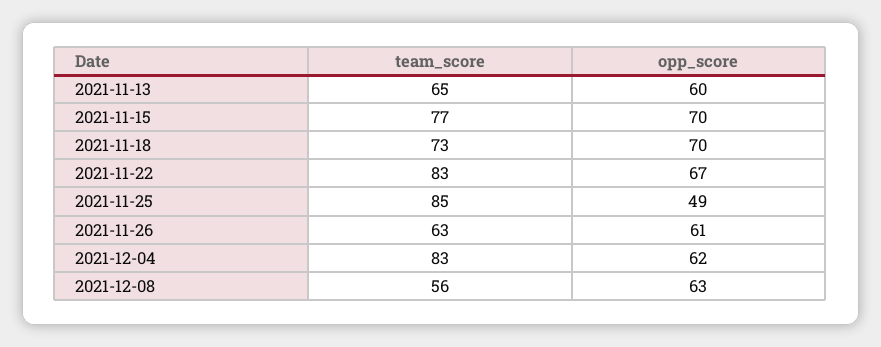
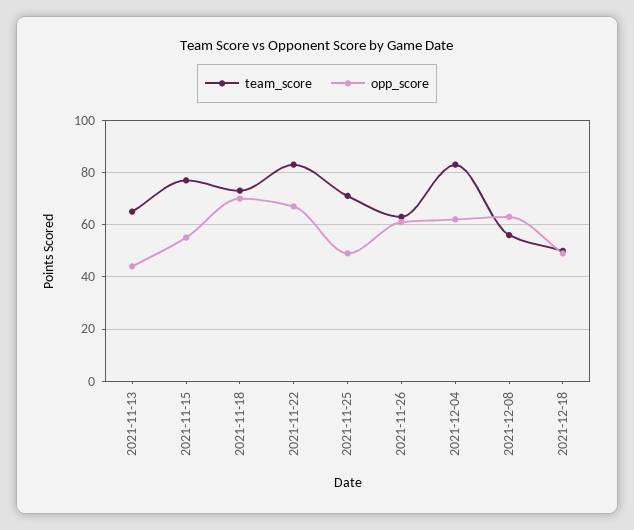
  {
    "team_score": {
      "2021-11-13": 65,
      "2021-11-15": 77,
      "2021-11-18": 73,
      "2021-11-22": 83,
-     "2021-11-25": 85,
+     "2021-11-25": 70,
      "2021-11-26": 63,
      "2021-12-04": 83,
-     "2021-12-08": 56
+     "2021-12-08": 56,
+     "2021-12-18": 50
    },
    "opp_score": {
-     "2021-11-13": 60,
+     "2021-11-13": 45,
-     "2021-11-15": 70,
+     "2021-11-15": 55,
      "2021-11-18": 70,
      "2021-11-22": 67,
      "2021-11-25": 49,
      "2021-11-26": 61,
      "2021-12-04": 62,
-     "2021-12-08": 63
+     "2021-12-08": 63,
+     "2021-12-18": 50
    }
  }

